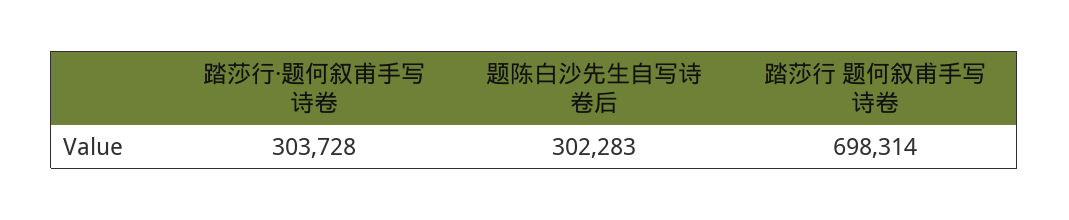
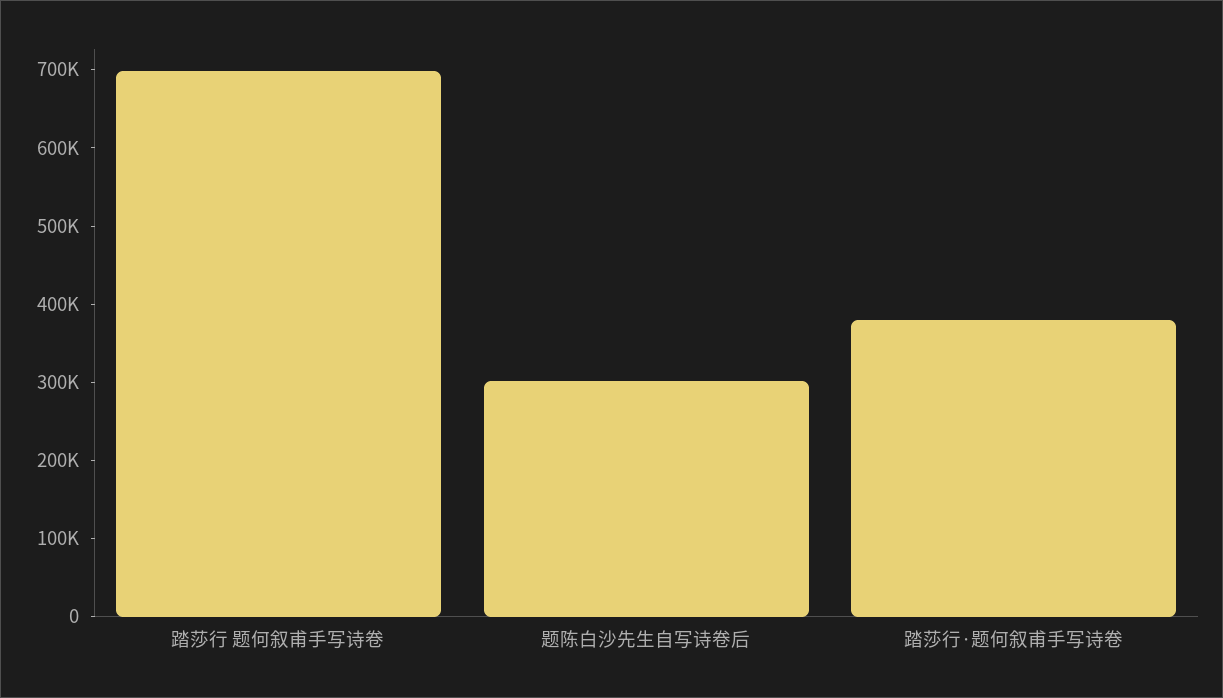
  {
-   "踏莎行·题何叙甫手写诗卷": 303728,
+   "踏莎行·题何叙甫手写诗卷": 380000,
    "题陈白沙先生自写诗卷后": 302283,
    "踏莎行 题何叙甫手写诗卷": 698314
  }

